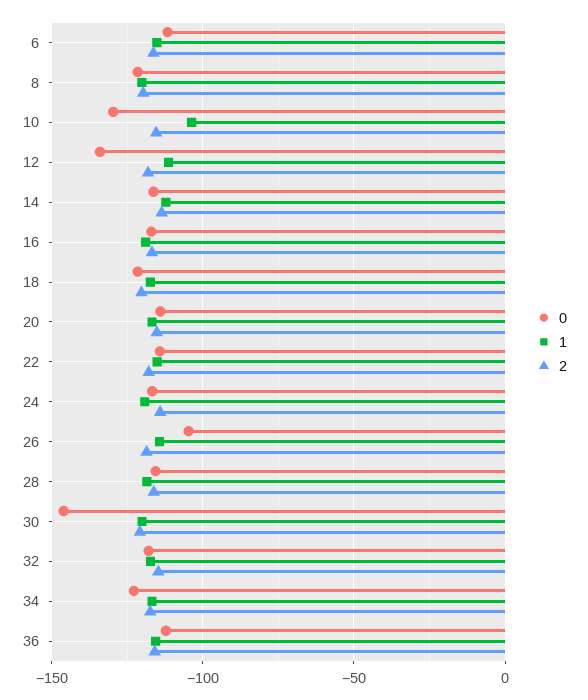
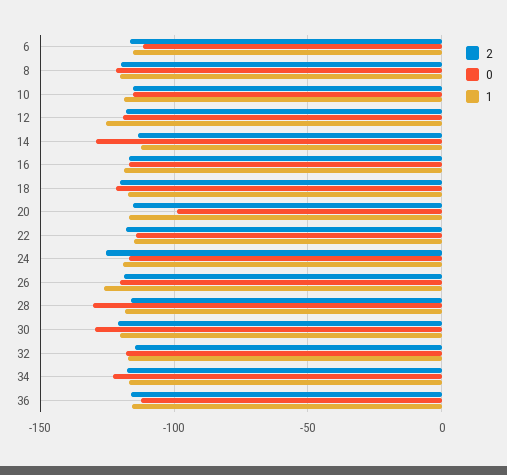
  {
    "0": {
      "6": -110,
      "8": -120,
-     "10": -130,
+     "10": -115,
-     "12": -135,
+     "12": -120,
-     "14": -115,
+     "14": -130,
      "16": -115,
      "18": -120,
-     "20": -115,
+     "20": -100,
      "22": -115,
      "24": -115,
-     "26": -105,
+     "26": -120,
-     "28": -115,
+     "28": -130,
-     "30": -145,
+     "30": -130,
      "32": -120,
      "34": -125,
      "36": -110
    },
    "1": {
      "6": -115,
      "8": -120,
-     "10": -105,
+     "10": -120,
-     "12": -110,
+     "12": -125,
      "14": -110,
      "16": -120,
      "18": -115,
      "20": -115,
      "22": -115,
      "24": -120,
-     "26": -115,
+     "26": -125,
      "28": -120,
      "30": -120,
      "32": -115,
      "34": -115,
      "36": -115
    },
    "2": {
      "6": -115,
      "8": -120,
      "10": -115,
      "12": -120,
      "14": -115,
      "16": -115,
      "18": -120,
      "20": -115,
      "22": -120,
-     "24": -115,
+     "24": -125,
      "26": -120,
      "28": -115,
      "30": -120,
      "32": -115,
      "34": -115,
      "36": -115
    }
  }

